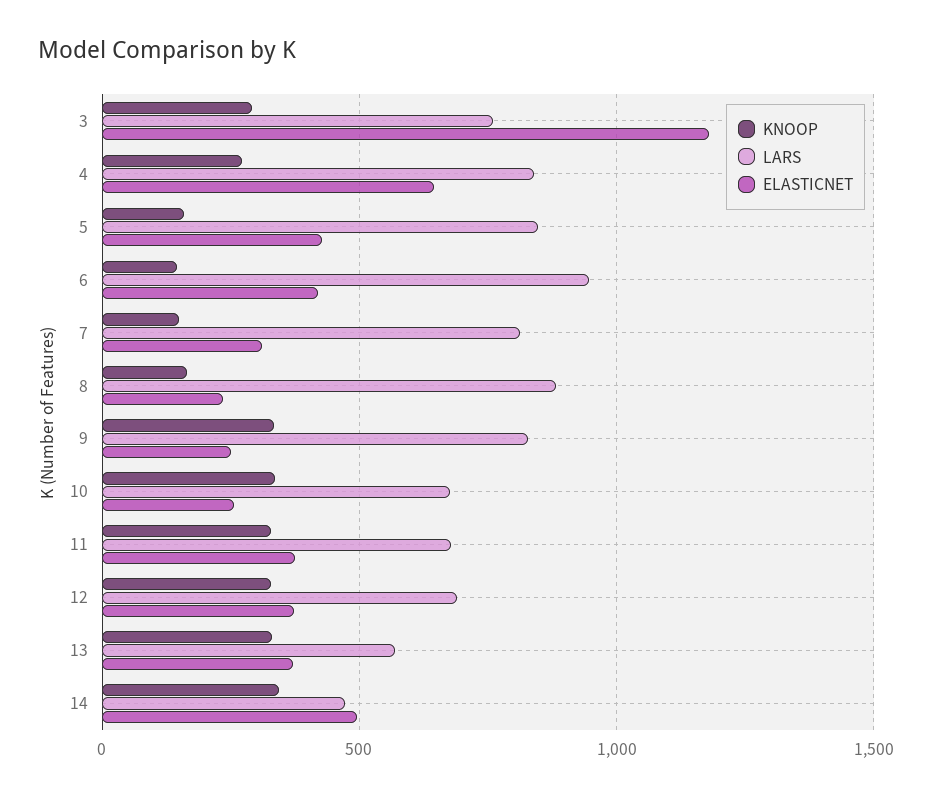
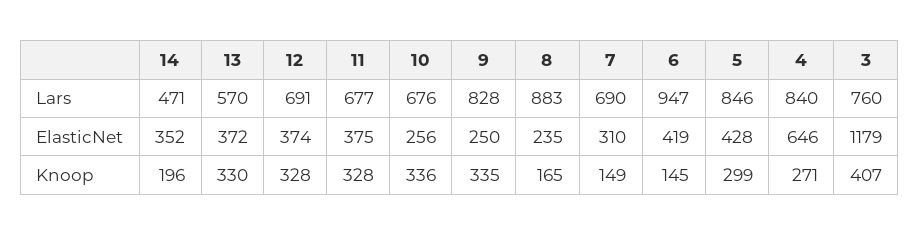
  {
    "KNOOP": {
-     "3": 300,
+     "3": 407,
      "4": 271,
-     "5": 150,
+     "5": 299,
      "6": 145,
      "7": 149,
      "8": 165,
      "9": 335,
      "10": 336,
      "11": 328,
      "12": 328,
      "13": 330,
-     "14": 350
+     "14": 196
    },
    "LARS": {
      "3": 760,
      "4": 840,
      "5": 846,
      "6": 947,
-     "7": 800,
+     "7": 690,
      "8": 883,
      "9": 828,
      "10": 676,
      "11": 677,
      "12": 691,
      "13": 570,
      "14": 471
    },
    "ELASTICNET": {
      "3": 1179,
      "4": 646,
      "5": 428,
      "6": 419,
      "7": 310,
      "8": 235,
      "9": 250,
      "10": 256,
      "11": 375,
      "12": 374,
      "13": 372,
-     "14": 500
+     "14": 352
    }
  }

